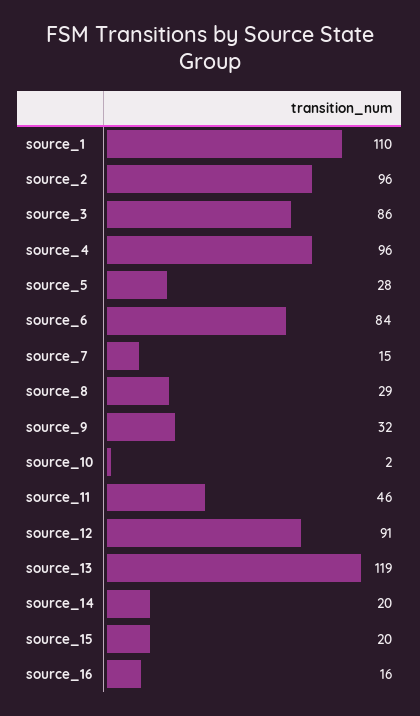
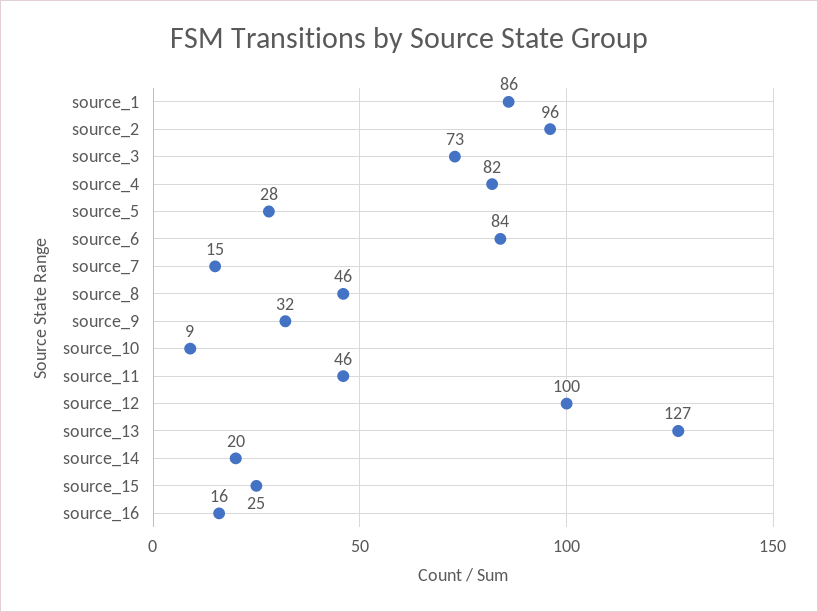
  {
-   "source_1": 110,
+   "source_1": 86,
    "source_2": 96,
-   "source_3": 86,
+   "source_3": 73,
-   "source_4": 96,
+   "source_4": 82,
    "source_5": 28,
    "source_6": 84,
    "source_7": 15,
-   "source_8": 29,
+   "source_8": 46,
    "source_9": 32,
-   "source_10": 2,
+   "source_10": 9,
    "source_11": 46,
-   "source_12": 91,
+   "source_12": 100,
-   "source_13": 119,
+   "source_13": 127,
    "source_14": 20,
-   "source_15": 20,
+   "source_15": 25,
    "source_16": 16
  }

